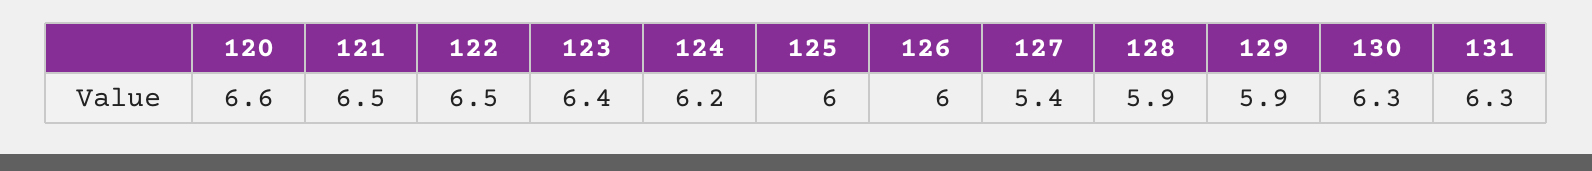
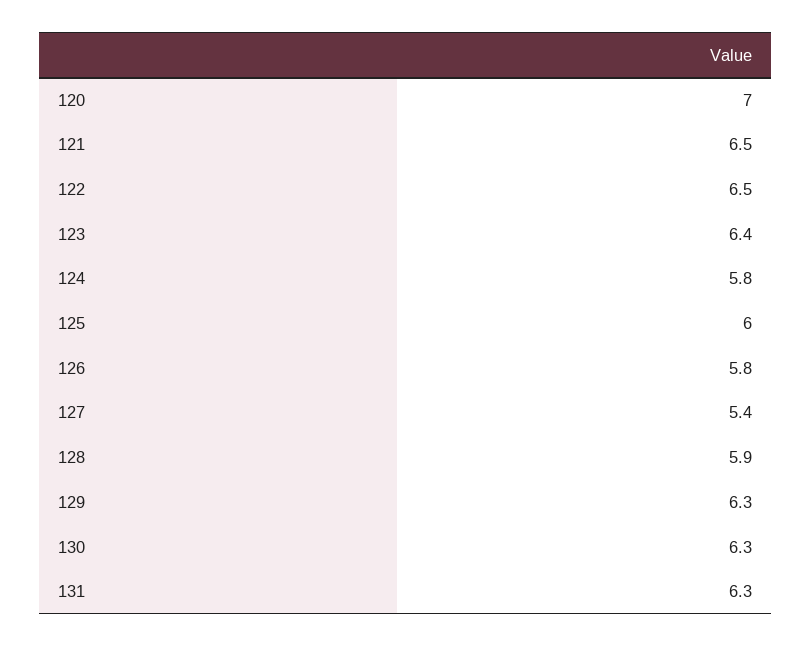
  {
-   "120": 6.6,
+   "120": 7,
    "121": 6.5,
    "122": 6.5,
    "123": 6.4,
-   "124": 6.2,
+   "124": 5.8,
    "125": 6,
-   "126": 6,
+   "126": 5.8,
    "127": 5.4,
    "128": 5.9,
-   "129": 5.9,
+   "129": 6.3,
    "130": 6.3,
    "131": 6.3
  }

